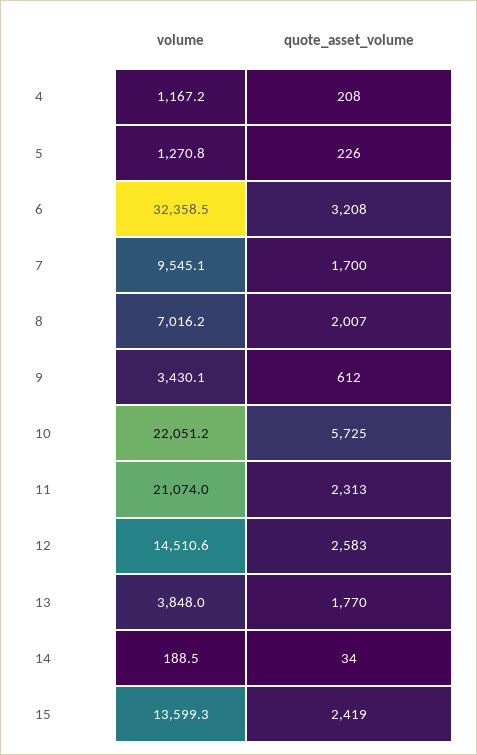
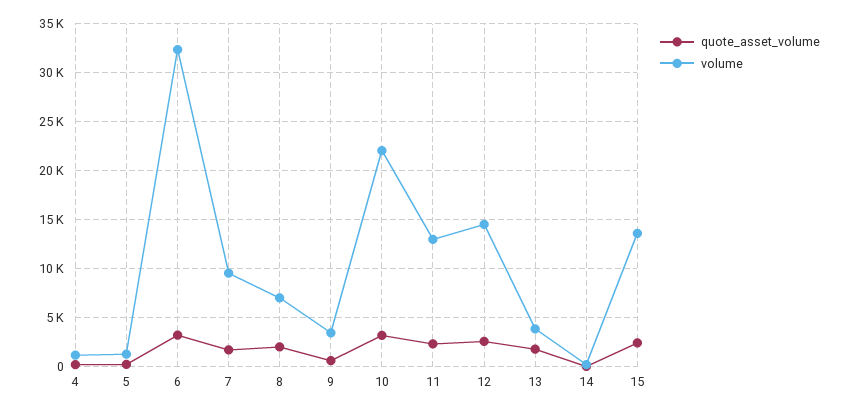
  {
    "volume": {
      "4": 1167.2,
      "5": 1270.8,
      "6": 32358.5,
      "7": 9545.1,
      "8": 7016.2,
      "9": 3430.1,
      "10": 22051.2,
-     "11": 21074,
+     "11": 13000,
      "12": 14510.6,
      "13": 3848,
      "14": 188.5,
      "15": 13599.3
    },
    "quote_asset_volume": {
      "4": 208,
      "5": 226,
      "6": 3208,
      "7": 1700,
      "8": 2007,
      "9": 612,
-     "10": 5725,
+     "10": 3000,
      "11": 2313,
      "12": 2583,
      "13": 1770,
      "14": 34,
      "15": 2419
    }
  }

